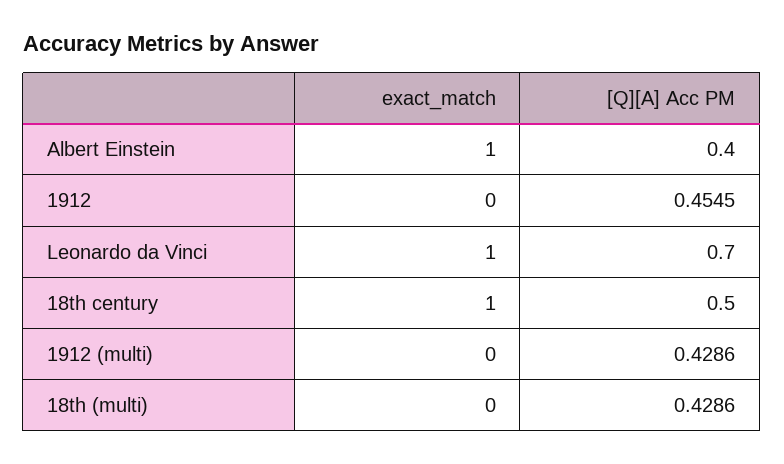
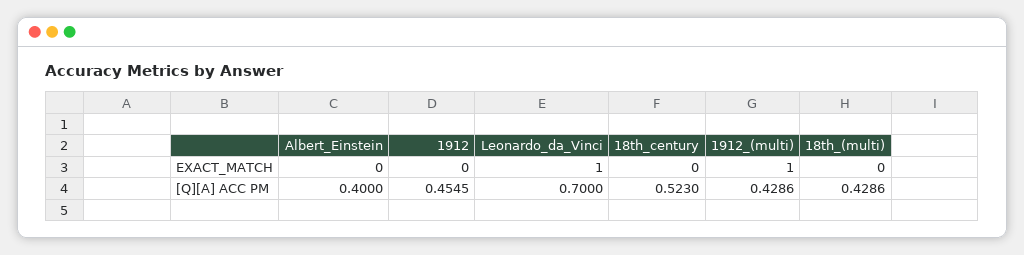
  {
    "exact_match": {
-     "Albert Einstein": 1,
+     "Albert Einstein": 0,
      "1912": 0,
      "Leonardo da Vinci": 1,
-     "18th century": 1,
+     "18th century": 0,
-     "1912 (multi)": 0,
+     "1912 (multi)": 1,
      "18th (multi)": 0
    },
    "[Q][A] Acc PM": {
      "Albert Einstein": 0.4,
      "1912": 0.4545,
      "Leonardo da Vinci": 0.7,
-     "18th century": 0.5,
+     "18th century": 0.523,
      "1912 (multi)": 0.4286,
      "18th (multi)": 0.4286
    }
  }

